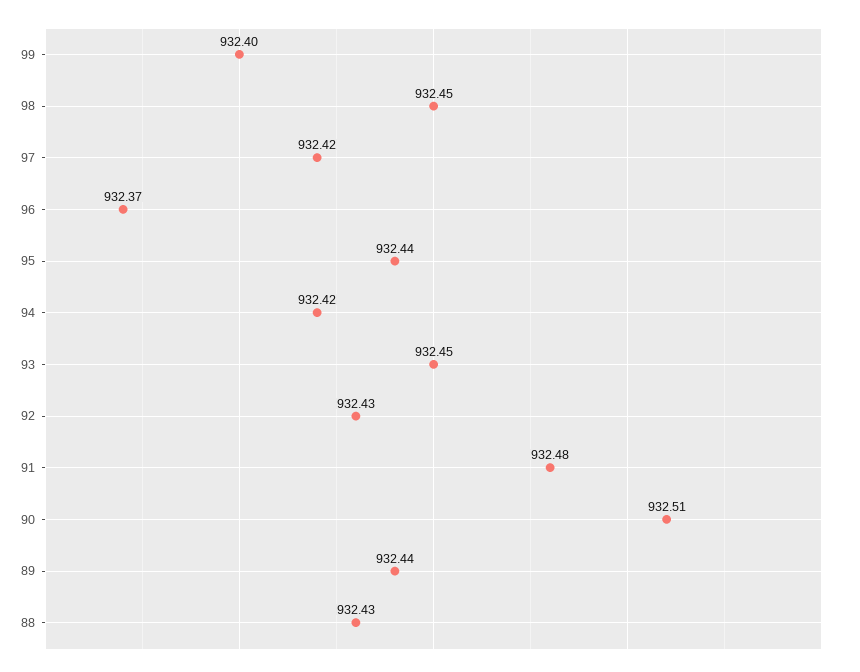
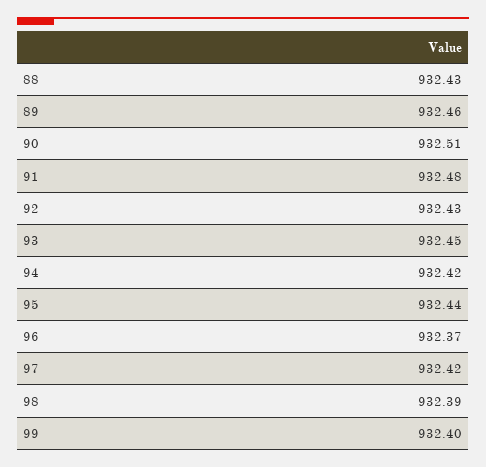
  {
    "99": 932.4,
-   "98": 932.45,
+   "98": 932.39,
    "97": 932.42,
    "96": 932.37,
    "95": 932.44,
    "94": 932.42,
    "93": 932.45,
    "92": 932.43,
    "91": 932.48,
    "90": 932.51,
-   "89": 932.44,
+   "89": 932.46,
    "88": 932.43
  }

